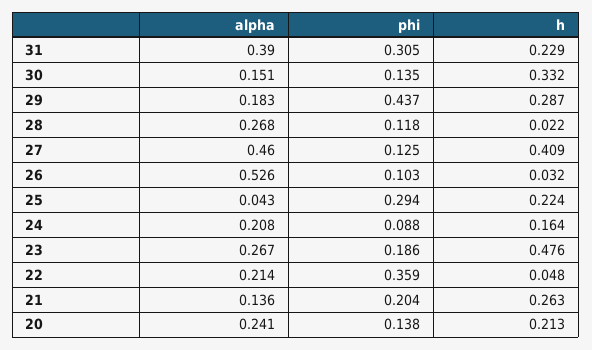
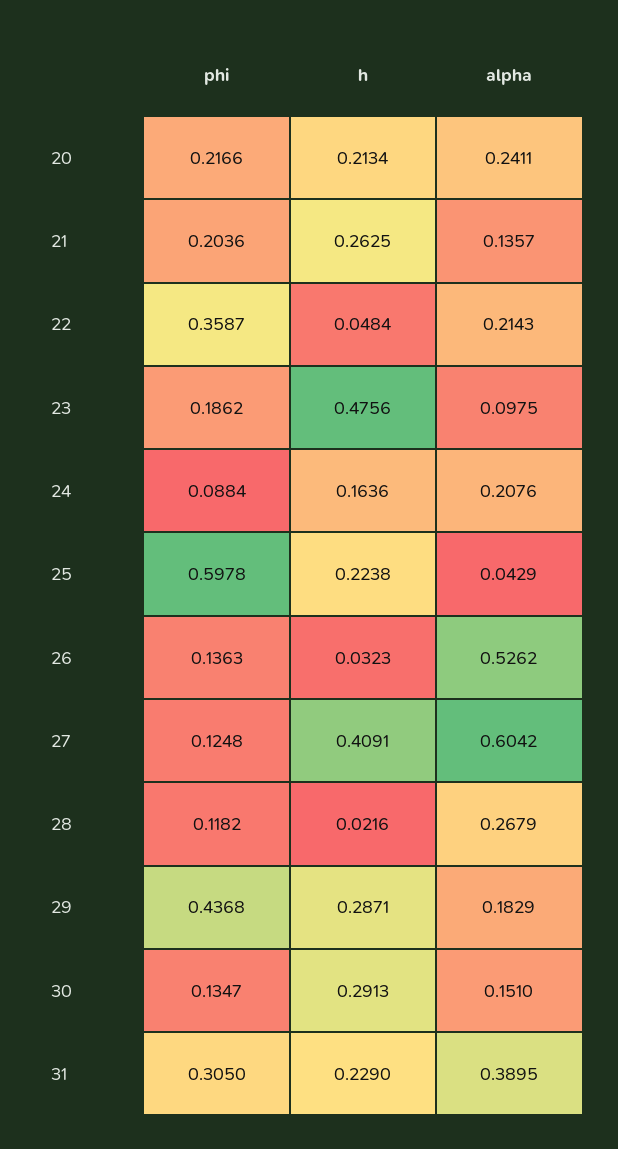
  {
    "alpha": {
      "31": 0.3895,
      "30": 0.151,
      "29": 0.1829,
      "28": 0.2679,
-     "27": 0.46,
+     "27": 0.6042,
      "26": 0.5262,
      "25": 0.0429,
      "24": 0.2076,
-     "23": 0.267,
+     "23": 0.0975,
      "22": 0.2143,
      "21": 0.1357,
      "20": 0.2411
    },
    "phi": {
      "31": 0.305,
      "30": 0.1347,
      "29": 0.4368,
      "28": 0.1182,
      "27": 0.1248,
-     "26": 0.103,
+     "26": 0.1363,
-     "25": 0.294,
+     "25": 0.5978,
      "24": 0.0884,
      "23": 0.1862,
      "22": 0.3587,
      "21": 0.2036,
-     "20": 0.138
+     "20": 0.2166
    },
    "h": {
      "31": 0.229,
-     "30": 0.332,
+     "30": 0.2913,
      "29": 0.2871,
      "28": 0.0216,
      "27": 0.4091,
      "26": 0.0323,
      "25": 0.2238,
      "24": 0.1636,
      "23": 0.4756,
      "22": 0.0484,
      "21": 0.2625,
      "20": 0.2134
    }
  }

